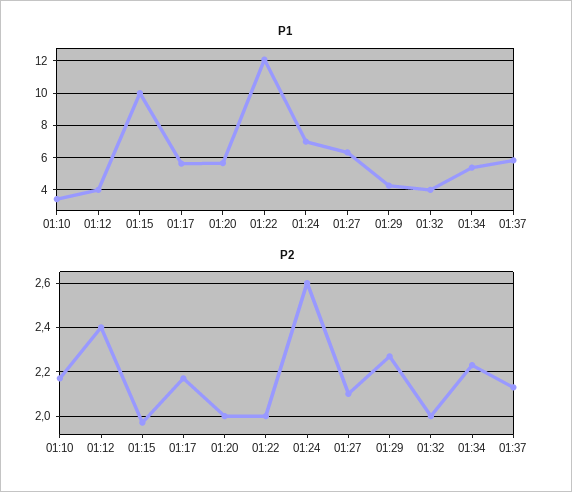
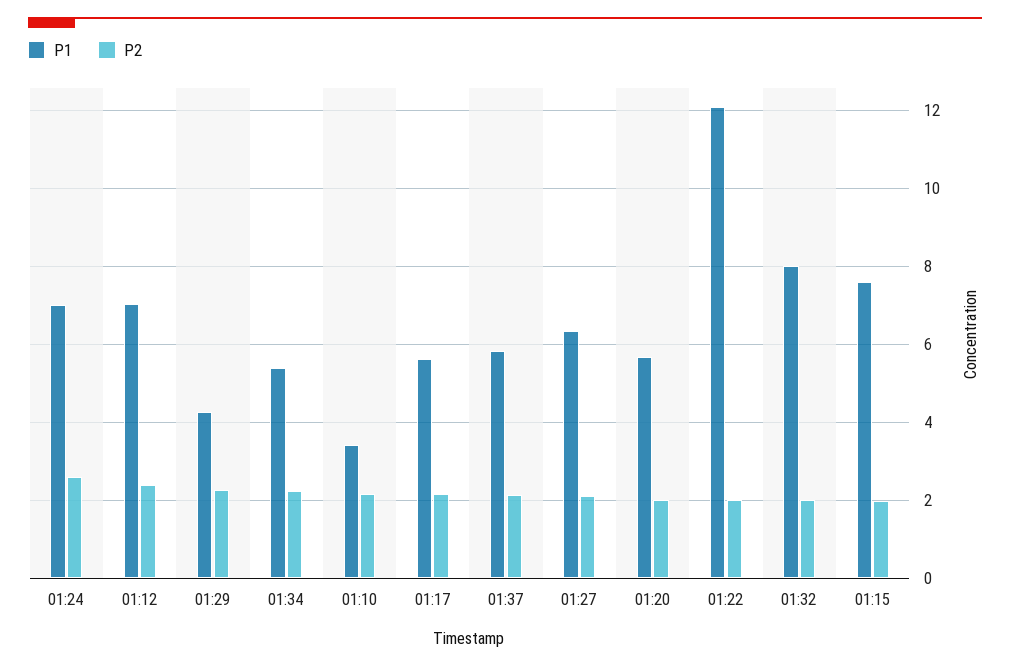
  {
    "P1": {
      "01:10": 3.4,
-     "01:12": 4,
+     "01:12": 7,
-     "01:15": 10,
+     "01:15": 7.6,
      "01:17": 5.6,
      "01:20": 5.6,
      "01:22": 12,
      "01:24": 7,
      "01:27": 6.4,
      "01:29": 4.2,
-     "01:32": 4,
+     "01:32": 8,
      "01:34": 5.4,
      "01:37": 5.8
    },
    "P2": {
      "01:10": 2.15,
      "01:12": 2.4,
      "01:15": 1.95,
      "01:17": 2.15,
      "01:20": 2,
      "01:22": 2,
      "01:24": 2.6,
      "01:27": 2.1,
      "01:29": 2.25,
      "01:32": 2,
      "01:34": 2.25,
      "01:37": 2.15
    }
  }

